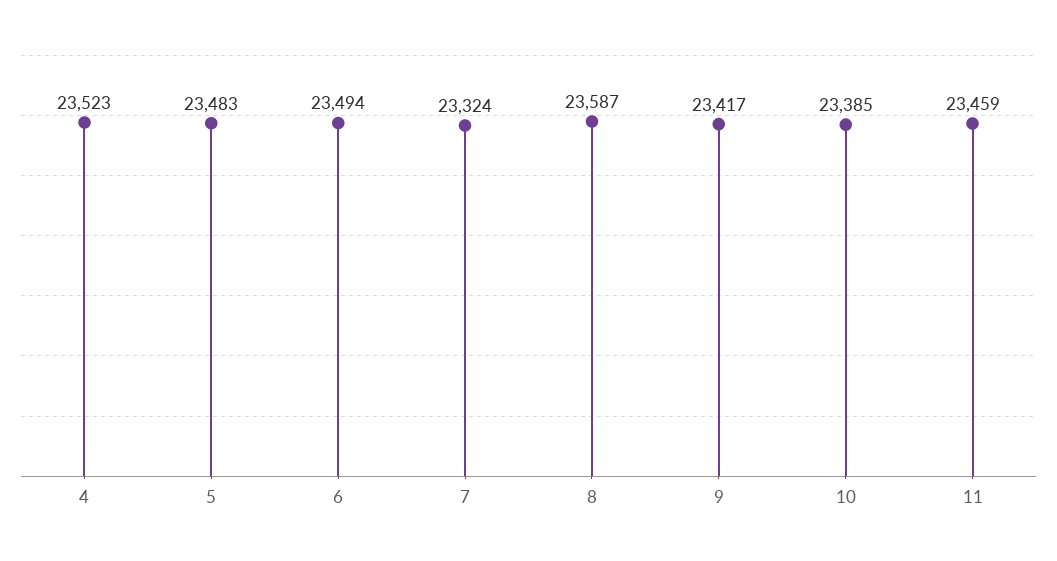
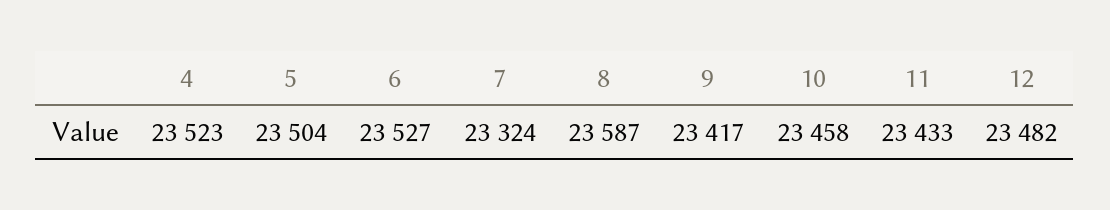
  {
    "4": 23523,
-   "5": 23483,
+   "5": 23504,
-   "6": 23494,
+   "6": 23527,
    "7": 23324,
    "8": 23587,
    "9": 23417,
-   "10": 23385,
+   "10": 23458,
-   "11": 23459
+   "11": 23433,
+   "12": 23482
  }

